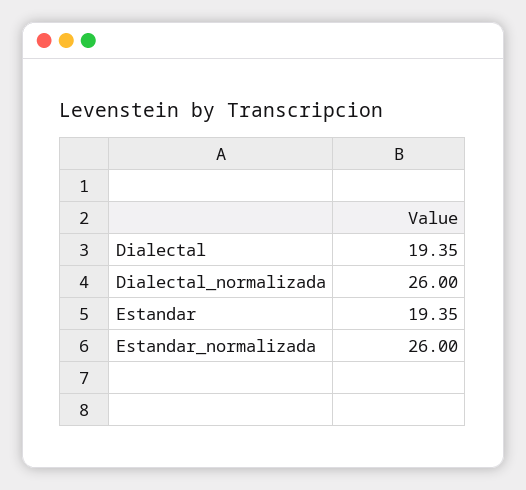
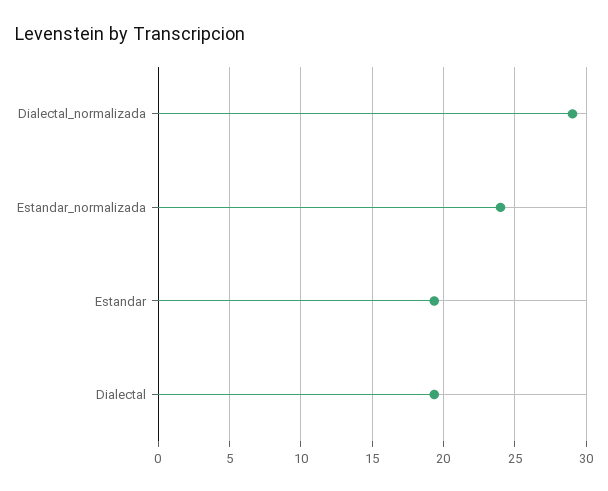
  {
    "Dialectal": 19.35,
-   "Dialectal_normalizada": 26,
+   "Dialectal_normalizada": 29,
    "Estandar": 19.35,
-   "Estandar_normalizada": 26
+   "Estandar_normalizada": 24
  }

